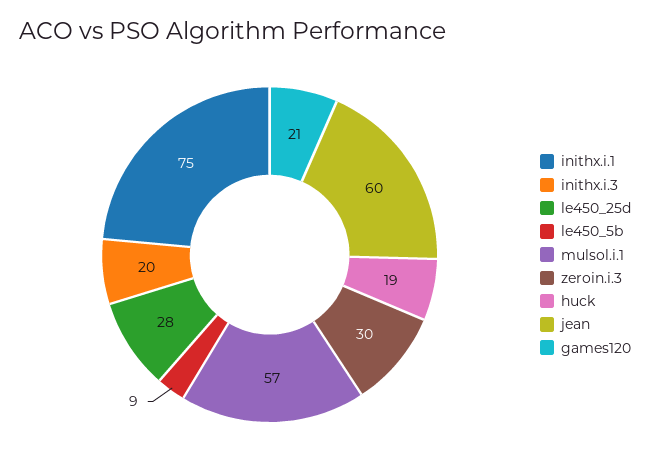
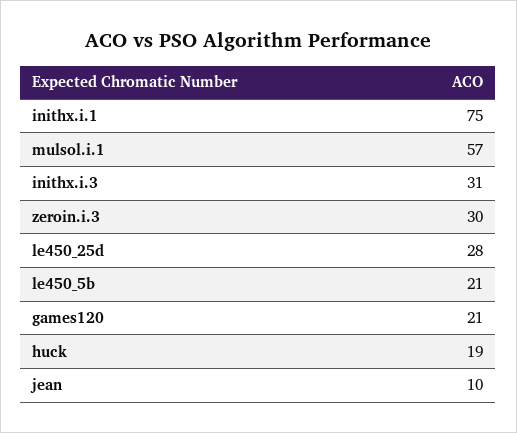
  {
    "inithx.i.1": 75,
-   "inithx.i.3": 20,
+   "inithx.i.3": 31,
    "le450_25d": 28,
-   "le450_5b": 9,
+   "le450_5b": 21,
    "mulsol.i.1": 57,
    "zeroin.i.3": 30,
    "huck": 19,
-   "jean": 60,
+   "jean": 10,
    "games120": 21
  }

